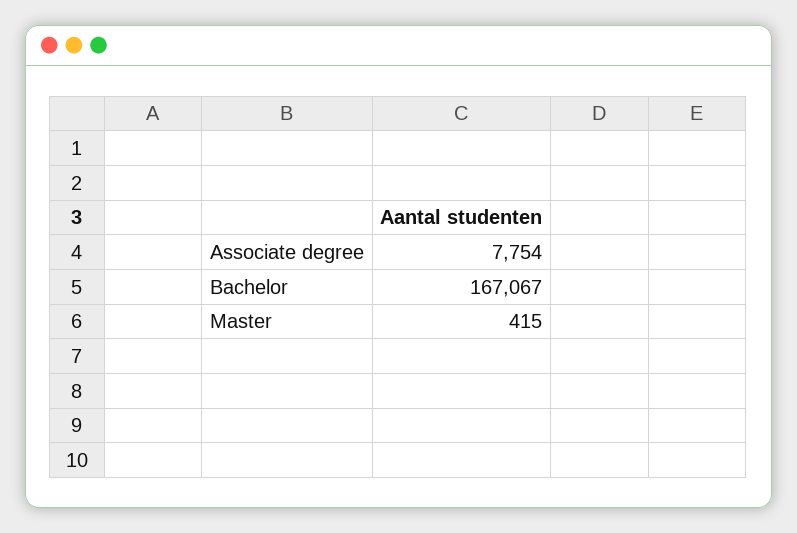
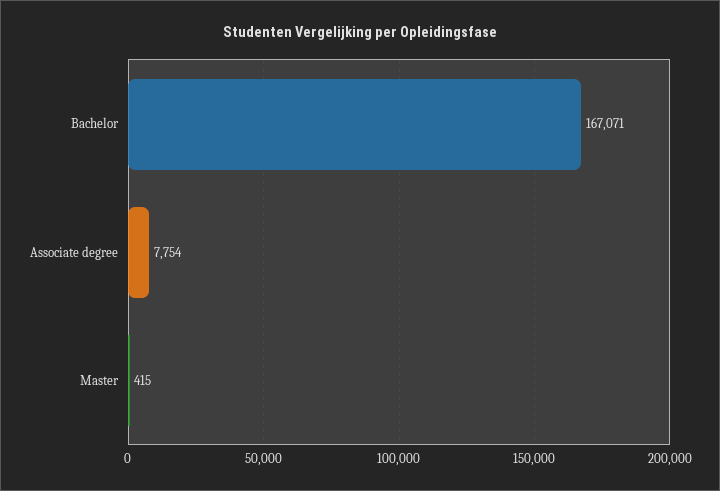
  {
    "Associate degree": 7754,
-   "Bachelor": 167067,
+   "Bachelor": 167071,
    "Master": 415
  }

